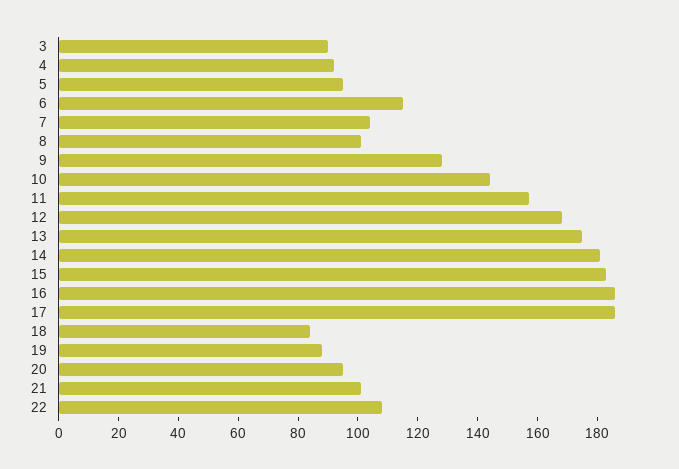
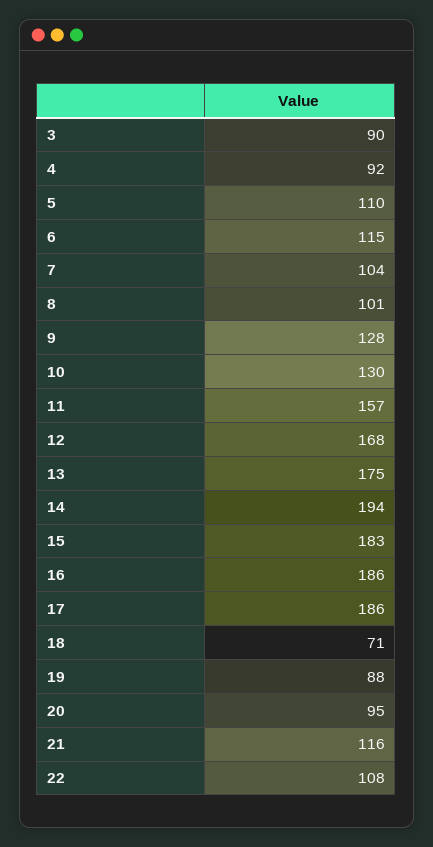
  {
    "3": 90,
    "4": 92,
-   "5": 95,
+   "5": 110,
    "6": 115,
    "7": 104,
    "8": 101,
    "9": 128,
-   "10": 145,
+   "10": 130,
    "11": 157,
    "12": 168,
    "13": 175,
-   "14": 180,
+   "14": 194,
    "15": 183,
    "16": 186,
    "17": 186,
-   "18": 85,
+   "18": 71,
    "19": 88,
    "20": 95,
-   "21": 100,
+   "21": 116,
    "22": 108
  }

